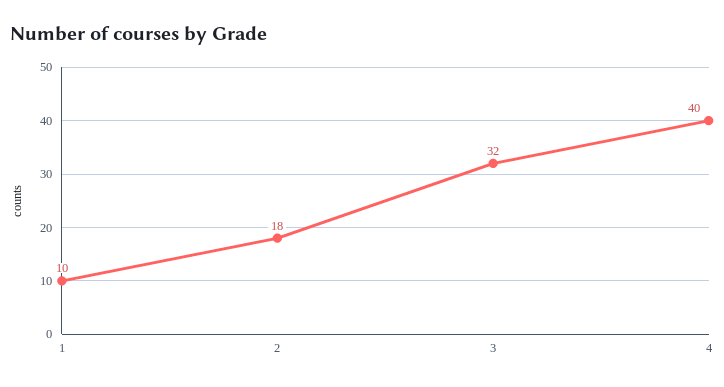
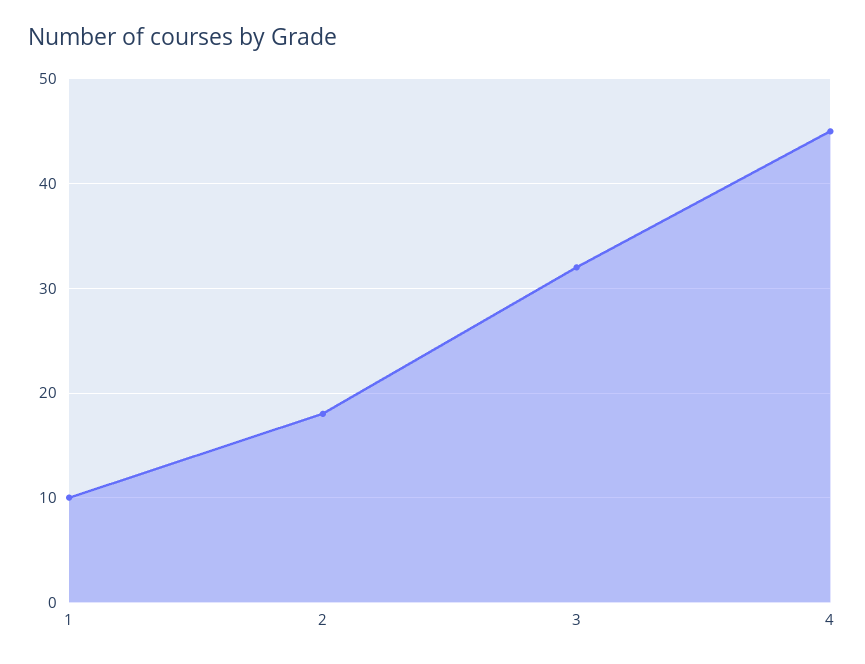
  {
    "1": 10,
    "2": 18,
    "3": 32,
-   "4": 40
+   "4": 45
  }

